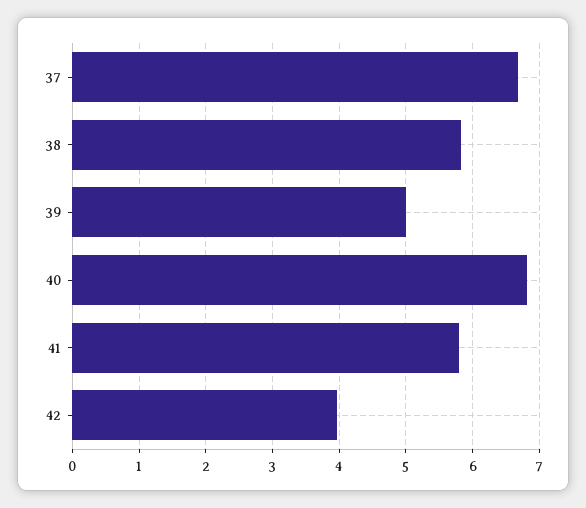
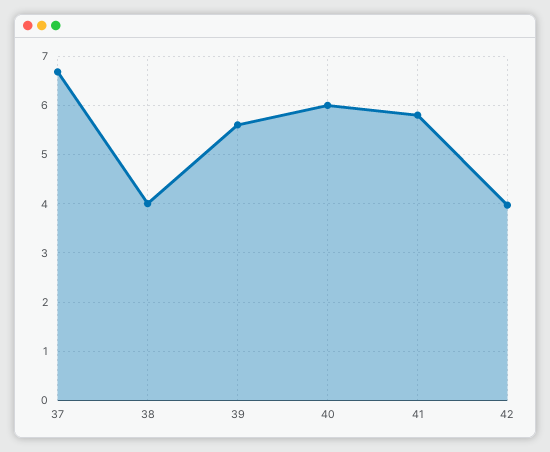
  {
    "37": 6.7,
-   "38": 5.8,
+   "38": 4,
-   "39": 5,
+   "39": 5.6,
-   "40": 6.8,
+   "40": 6,
    "41": 5.8,
    "42": 4
  }

